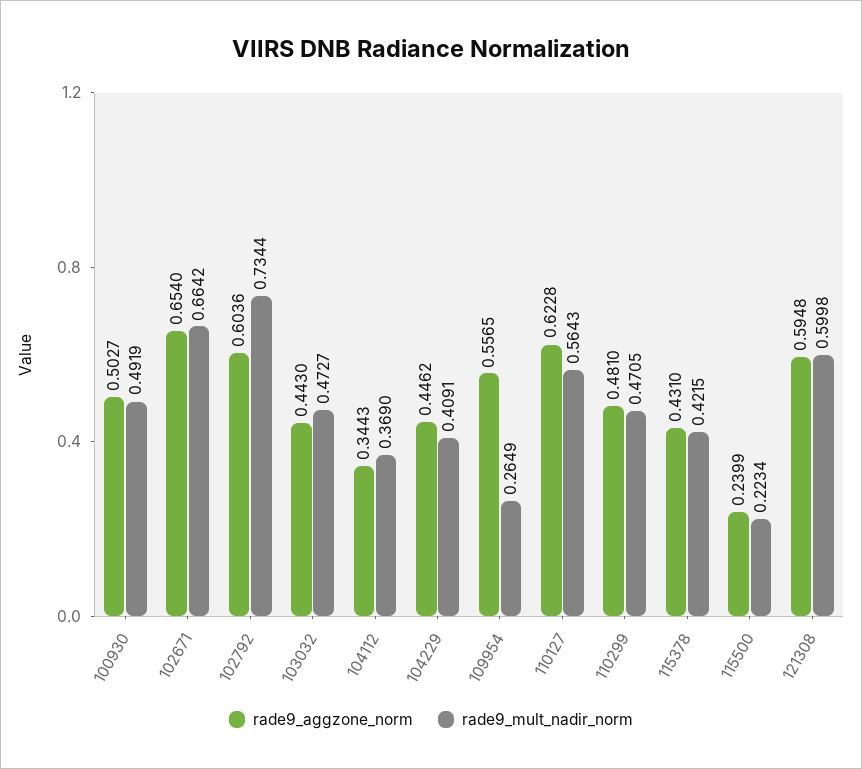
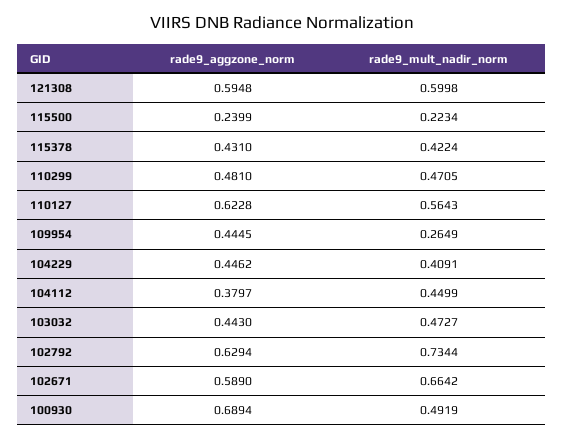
  {
    "rade9_aggzone_norm": {
-     "100930": 0.5027,
+     "100930": 0.6894,
-     "102671": 0.654,
+     "102671": 0.589,
-     "102792": 0.6036,
+     "102792": 0.6294,
      "103032": 0.443,
-     "104112": 0.3443,
+     "104112": 0.3797,
      "104229": 0.4462,
-     "109954": 0.5565,
+     "109954": 0.4445,
      "110127": 0.6228,
      "110299": 0.481,
      "115378": 0.431,
      "115500": 0.2399,
      "121308": 0.5948
    },
    "rade9_mult_nadir_norm": {
      "100930": 0.4919,
      "102671": 0.6642,
      "102792": 0.7344,
      "103032": 0.4727,
-     "104112": 0.369,
+     "104112": 0.4499,
      "104229": 0.4091,
      "109954": 0.2649,
      "110127": 0.5643,
      "110299": 0.4705,
-     "115378": 0.4215,
+     "115378": 0.4224,
      "115500": 0.2234,
      "121308": 0.5998
    }
  }

